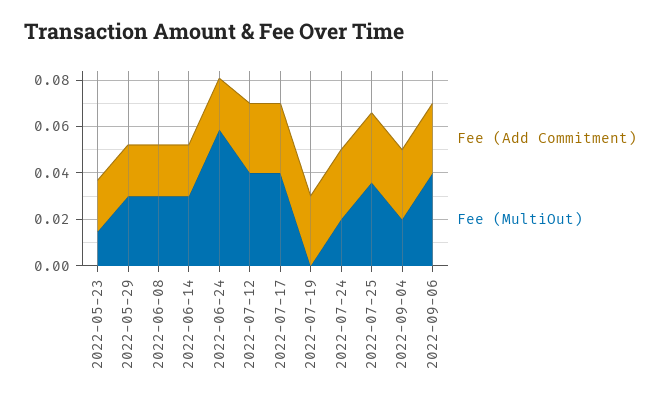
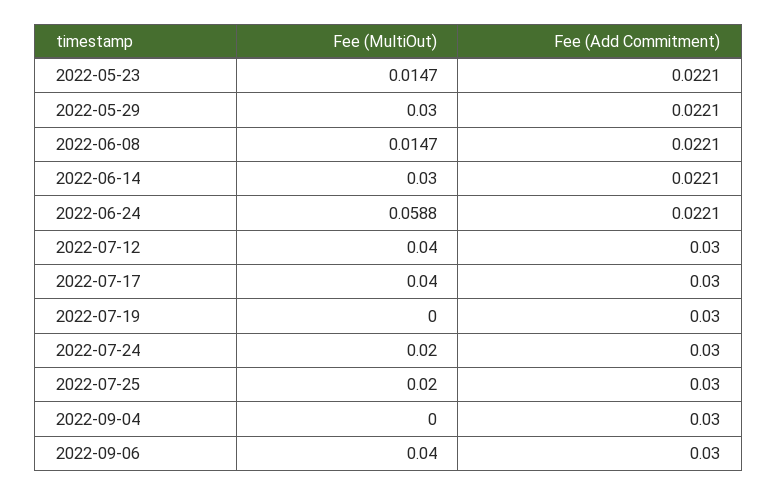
  {
    "Fee (Add Commitment)": {
      "2022-05-23": 0.0221,
      "2022-05-29": 0.0221,
      "2022-06-08": 0.0221,
      "2022-06-14": 0.0221,
      "2022-06-24": 0.0221,
      "2022-07-12": 0.03,
      "2022-07-17": 0.03,
      "2022-07-19": 0.03,
      "2022-07-24": 0.03,
      "2022-07-25": 0.03,
      "2022-09-04": 0.03,
      "2022-09-06": 0.03
    },
    "Fee (MultiOut)": {
      "2022-05-23": 0.0147,
      "2022-05-29": 0.03,
-     "2022-06-08": 0.03,
+     "2022-06-08": 0.0147,
      "2022-06-14": 0.03,
      "2022-06-24": 0.0588,
      "2022-07-12": 0.04,
      "2022-07-17": 0.04,
      "2022-07-19": 0,
      "2022-07-24": 0.02,
-     "2022-07-25": 0.035,
+     "2022-07-25": 0.02,
-     "2022-09-04": 0.02,
+     "2022-09-04": 0,
      "2022-09-06": 0.04
    }
  }

